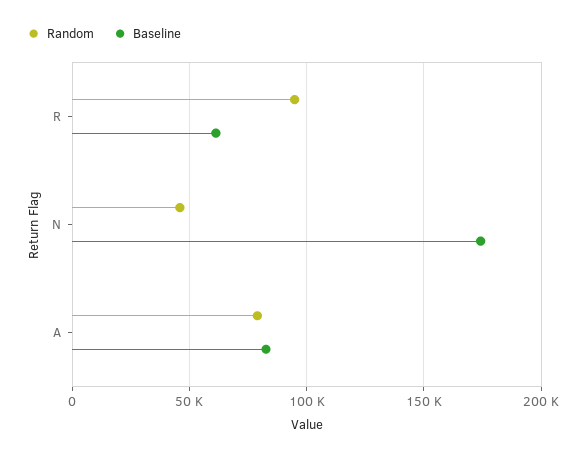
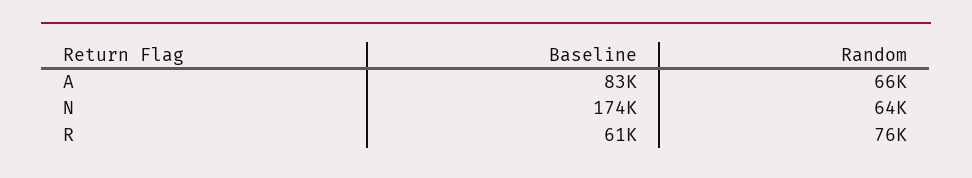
  {
    "Random": {
-     "R": 95000,
+     "R": 76000,
-     "N": 45000,
+     "N": 64000,
-     "A": 80000
+     "A": 66000
    },
    "Baseline": {
      "R": 61000,
      "N": 174000,
      "A": 83000
    }
  }

